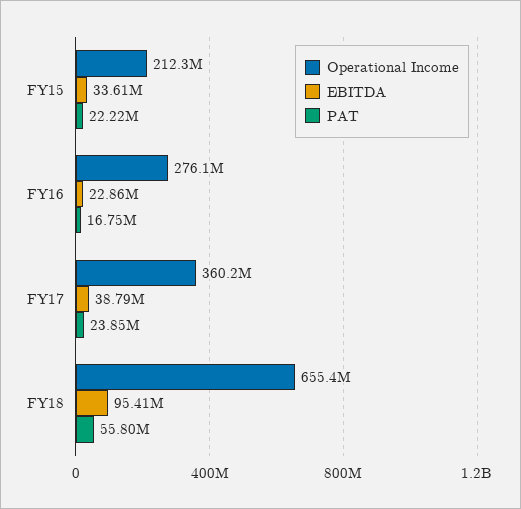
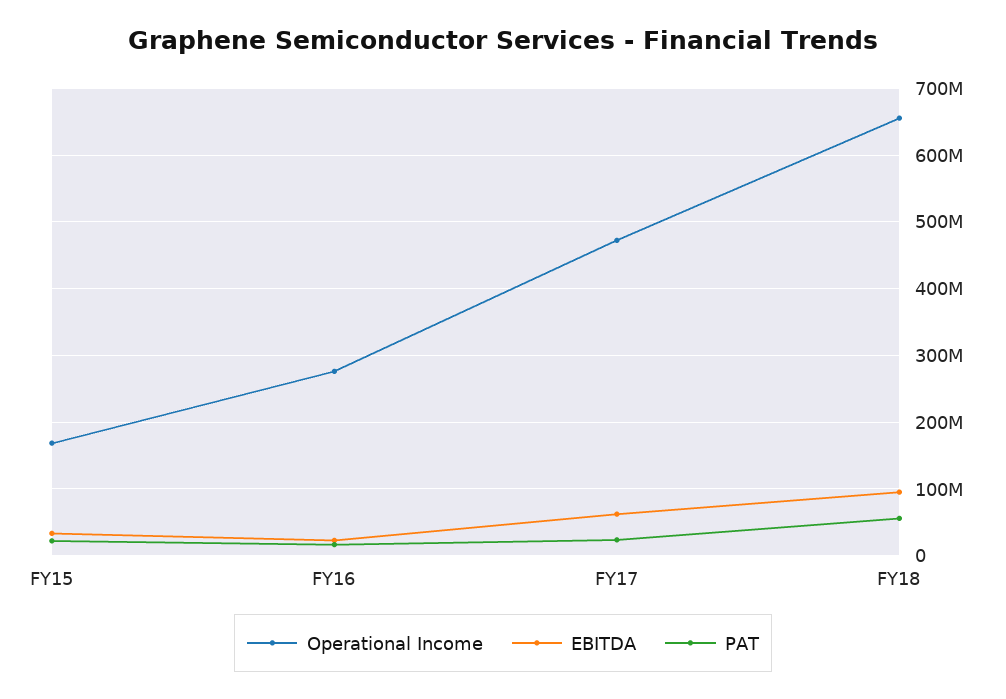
  {
    "Operational Income": {
-     "FY15": 212300000,
+     "FY15": 170000000,
      "FY16": 276100000,
-     "FY17": 360200000,
+     "FY17": 470000000,
      "FY18": 655400000
    },
    "EBITDA": {
      "FY15": 33610000,
      "FY16": 22860000,
-     "FY17": 38790000,
+     "FY17": 60000000,
      "FY18": 95410000
    },
    "PAT": {
      "FY15": 22220000,
      "FY16": 16750000,
      "FY17": 23850000,
      "FY18": 55800000
    }
  }

